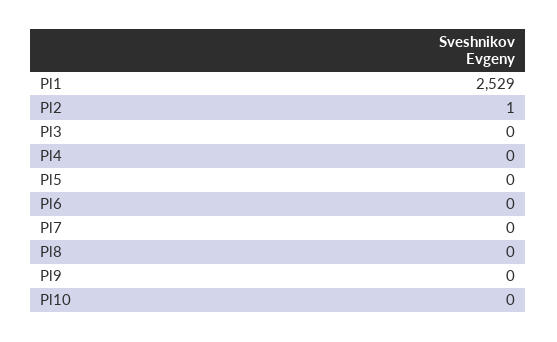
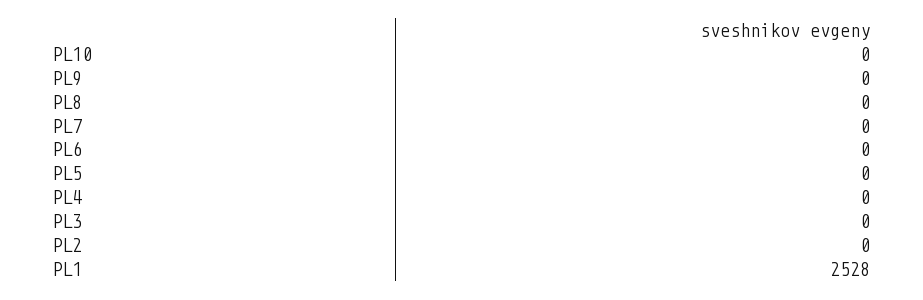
  {
-   "Pl1": 2529,
+   "Pl1": 2528,
-   "Pl2": 1,
+   "Pl2": 0,
    "Pl3": 0,
    "Pl4": 0,
    "Pl5": 0,
    "Pl6": 0,
    "Pl7": 0,
    "Pl8": 0,
    "Pl9": 0,
    "Pl10": 0
  }

